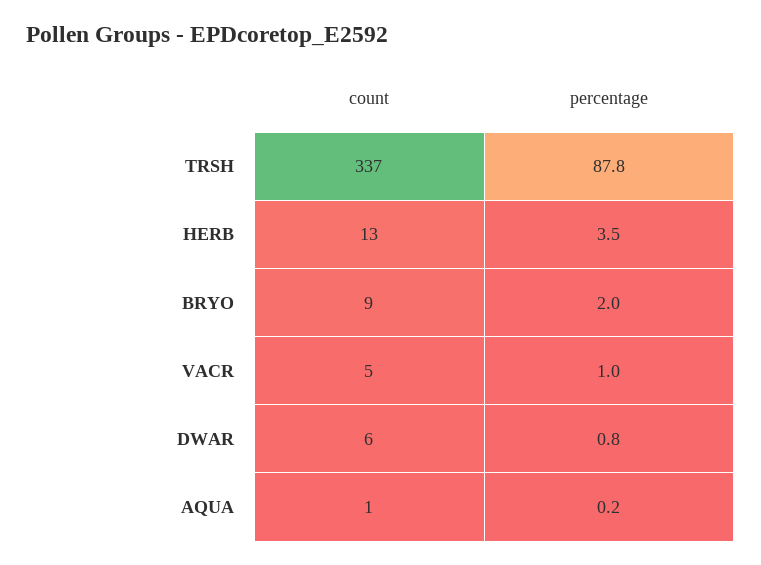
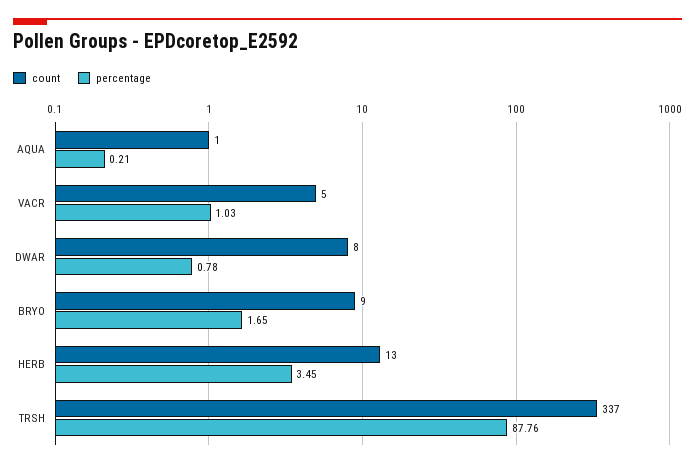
  {
    "count": {
      "TRSH": 337,
      "HERB": 13,
      "BRYO": 9,
      "VACR": 5,
-     "DWAR": 6,
+     "DWAR": 8,
      "AQUA": 1
    },
    "percentage": {
      "TRSH": 87.76,
      "HERB": 3.45,
-     "BRYO": 2,
+     "BRYO": 1.65,
      "VACR": 1.03,
      "DWAR": 0.78,
      "AQUA": 0.21
    }
  }

